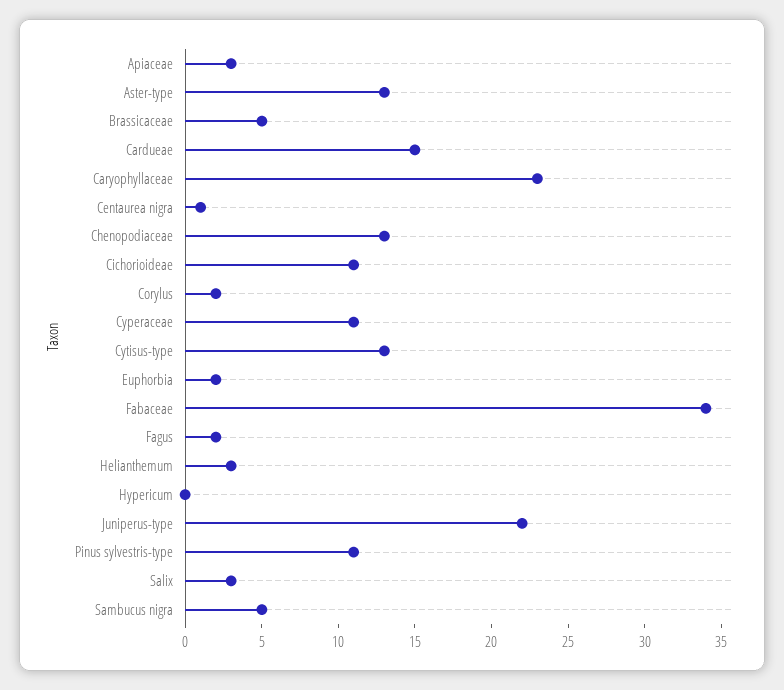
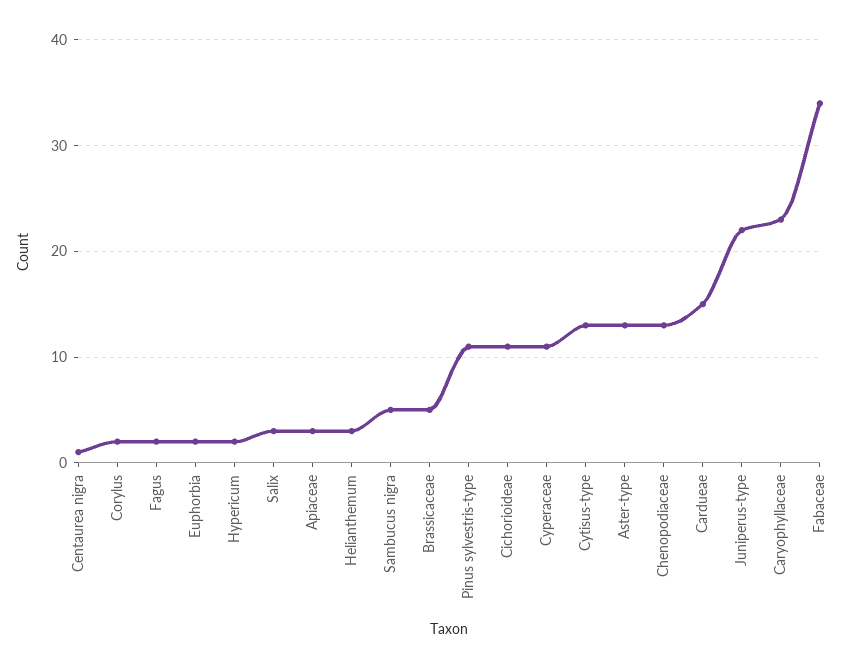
  {
    "Apiaceae": 3,
    "Aster-type": 13,
    "Brassicaceae": 5,
    "Cardueae": 15,
    "Caryophyllaceae": 23,
    "Centaurea nigra": 1,
    "Chenopodiaceae": 13,
    "Cichorioideae": 11,
    "Corylus": 2,
    "Cyperaceae": 11,
    "Cytisus-type": 13,
    "Euphorbia": 2,
    "Fabaceae": 34,
    "Fagus": 2,
    "Helianthemum": 3,
-   "Hypericum": 0,
+   "Hypericum": 2,
    "Juniperus-type": 22,
    "Pinus sylvestris-type": 11,
    "Salix": 3,
    "Sambucus nigra": 5
  }

